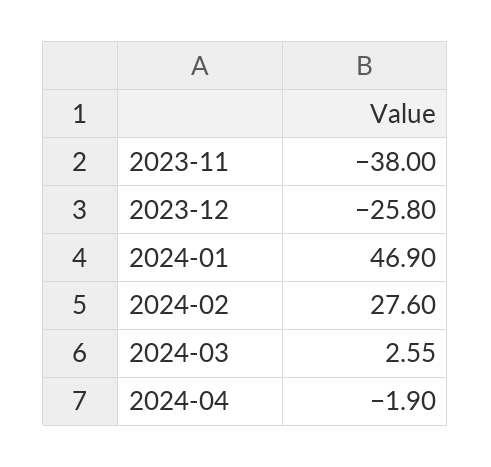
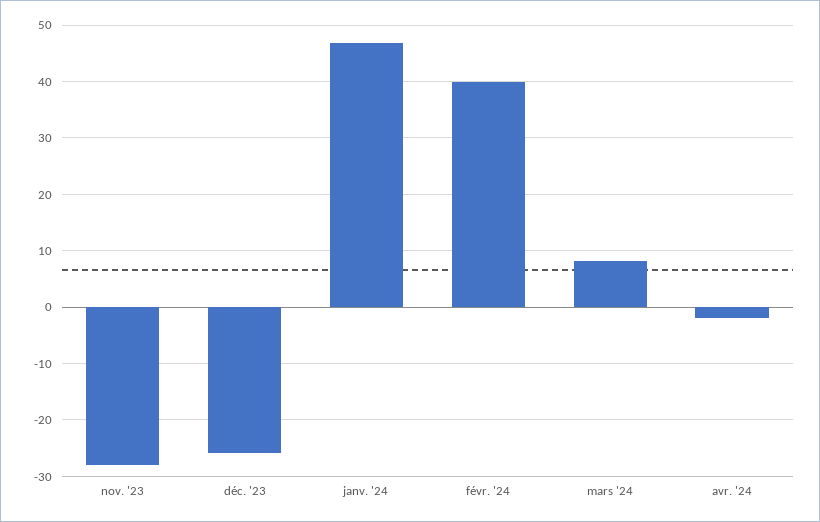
  {
-   "2023-11": -38,
+   "2023-11": -28,
    "2023-12": -25.8,
    "2024-01": 46.9,
-   "2024-02": 27.6,
+   "2024-02": 40,
-   "2024-03": 2.55,
+   "2024-03": 8,
    "2024-04": -1.9
  }

